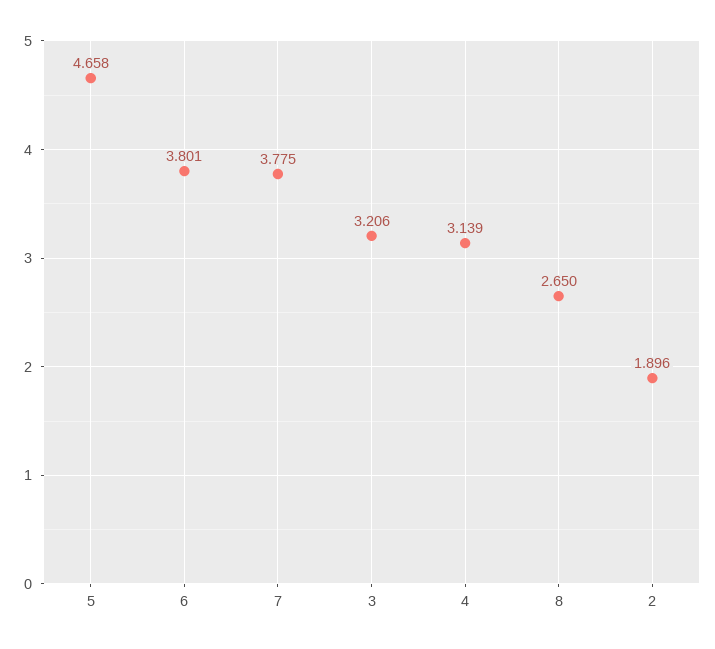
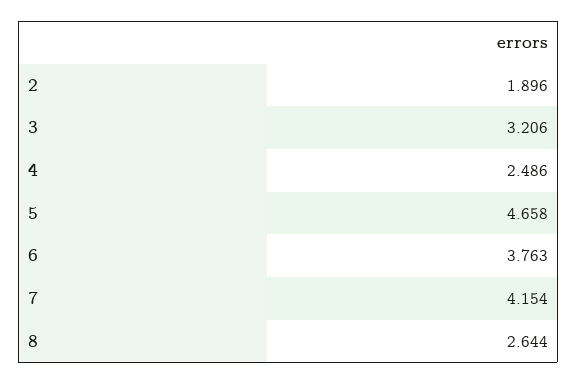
  {
    "5": 4.658,
-   "6": 3.801,
+   "6": 3.763,
-   "7": 3.775,
+   "7": 4.154,
    "3": 3.206,
-   "4": 3.139,
+   "4": 2.486,
-   "8": 2.65,
+   "8": 2.644,
    "2": 1.896
  }

